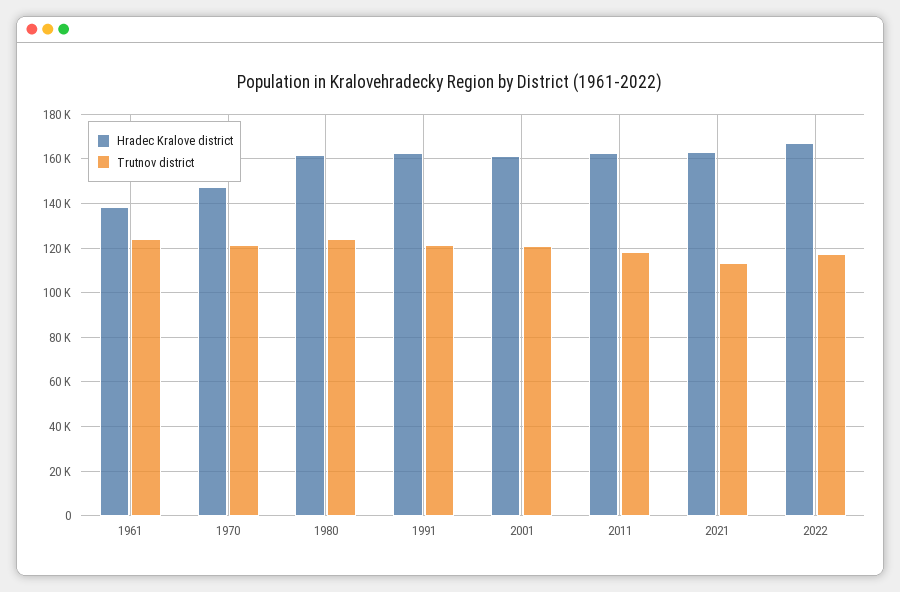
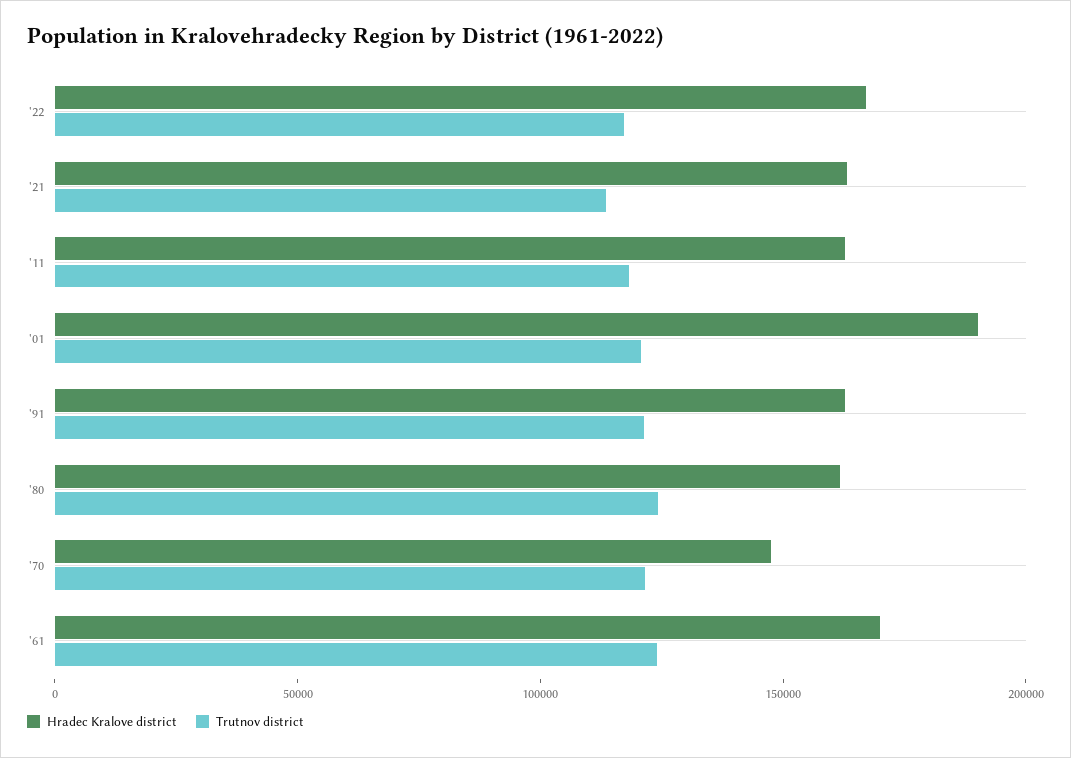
  {
    "Hradec Kralove district": {
-     "1961": 140000,
+     "1961": 170000,
      "1970": 145000,
      "1980": 160000,
      "1991": 165000,
-     "2001": 160000,
+     "2001": 190000,
      "2011": 165000,
      "2021": 165000,
      "2022": 165000
    },
    "Trutnov district": {
      "1961": 125000,
      "1970": 120000,
      "1980": 125000,
      "1991": 120000,
      "2001": 120000,
      "2011": 120000,
      "2021": 115000,
      "2022": 115000
    }
  }

